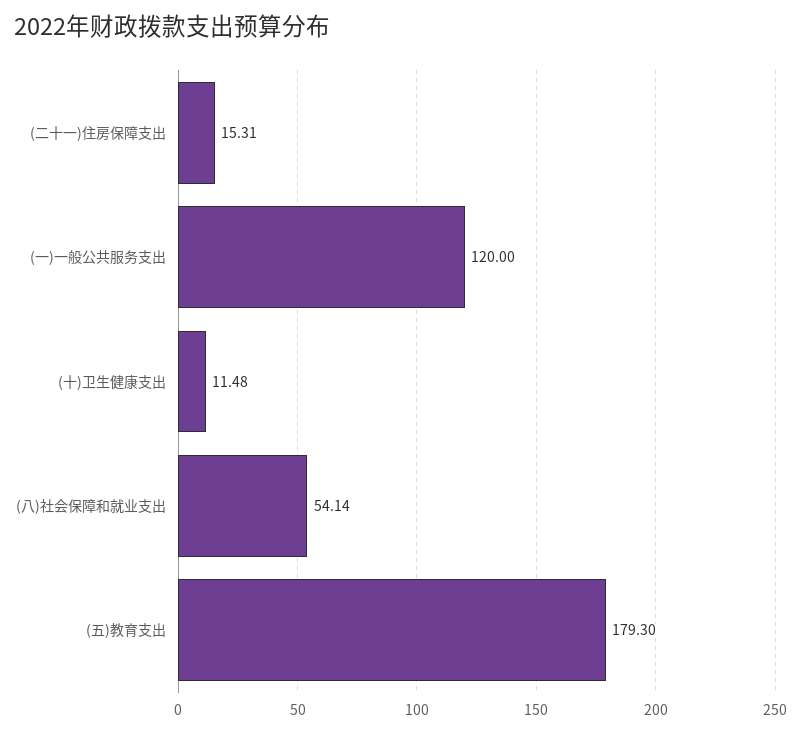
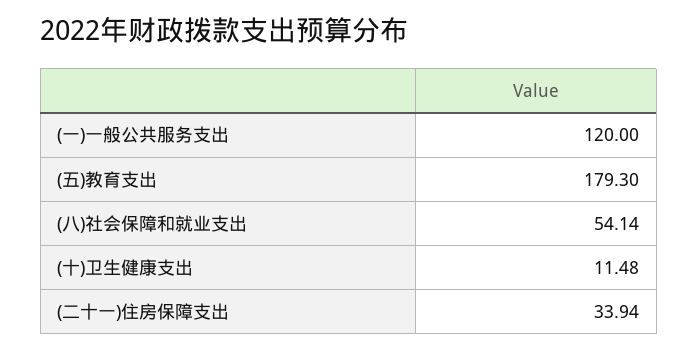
  {
-   "(二十一)住房保障支出": 15.31,
+   "(二十一)住房保障支出": 33.94,
    "(一)一般公共服务支出": 120,
    "(十)卫生健康支出": 11.48,
    "(八)社会保障和就业支出": 54.14,
    "(五)教育支出": 179.3
  }

